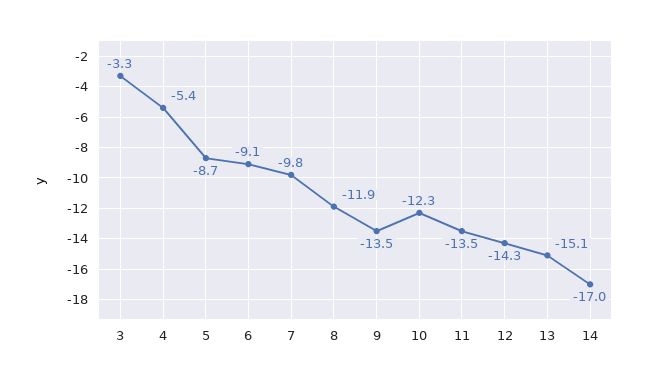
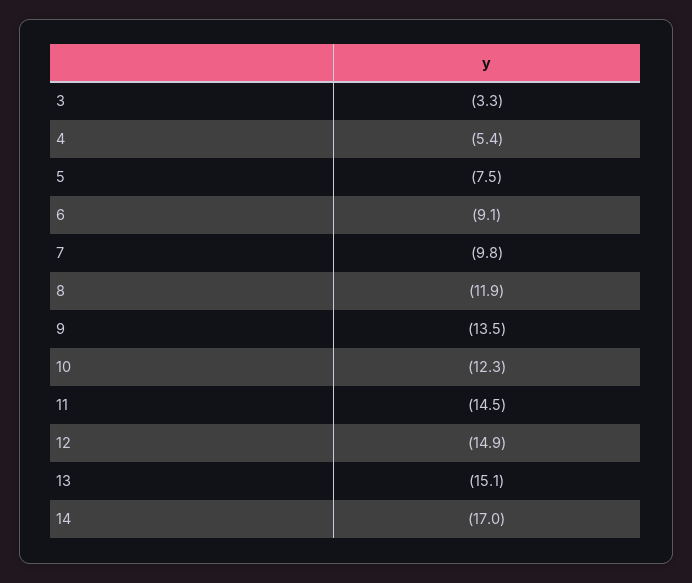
  {
    "3": -3.3,
    "4": -5.4,
-   "5": -8.7,
+   "5": -7.5,
    "6": -9.1,
    "7": -9.8,
    "8": -11.9,
    "9": -13.5,
    "10": -12.3,
-   "11": -13.5,
+   "11": -14.5,
-   "12": -14.3,
+   "12": -14.9,
    "13": -15.1,
    "14": -17
  }

